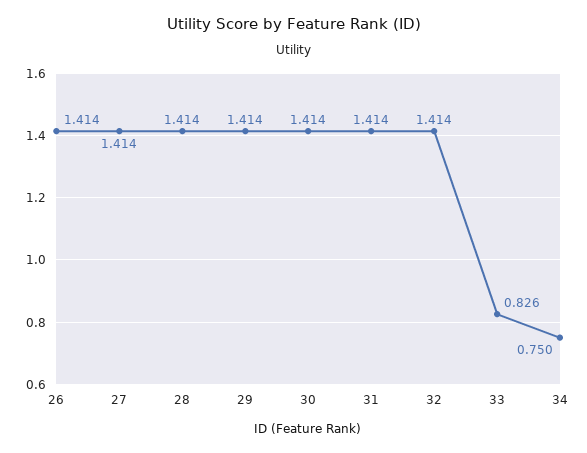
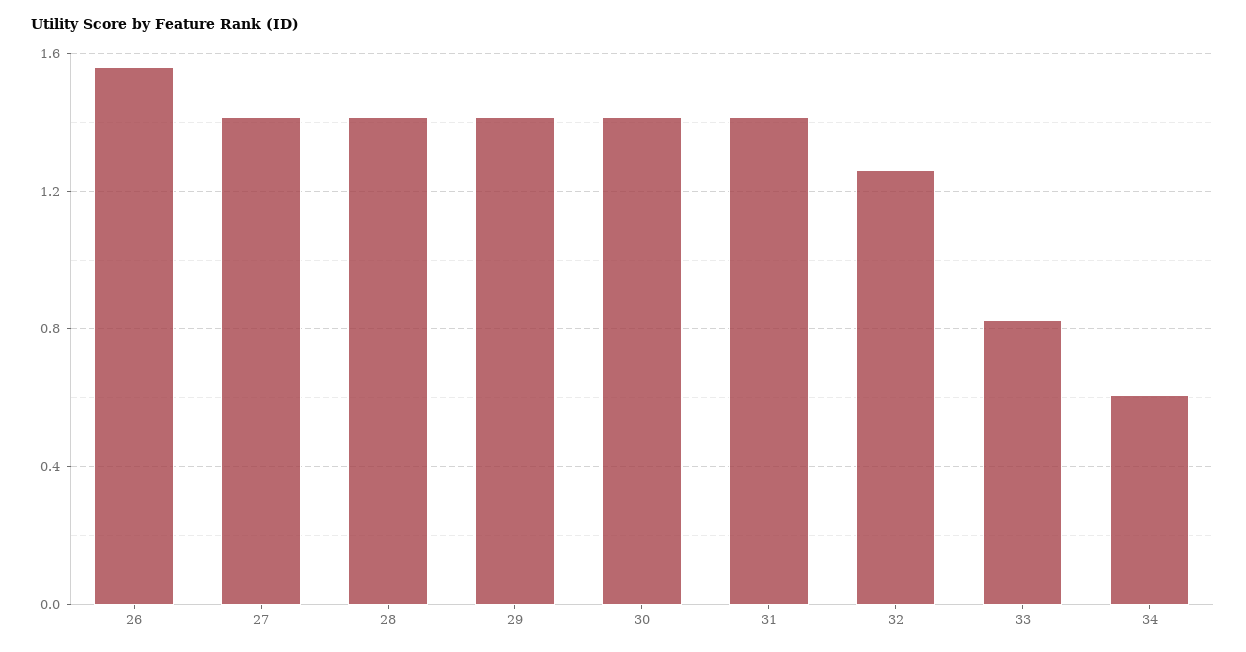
  {
-   "26": 1.414,
+   "26": 1.55,
    "27": 1.414,
    "28": 1.414,
    "29": 1.414,
    "30": 1.414,
    "31": 1.414,
-   "32": 1.414,
+   "32": 1.25,
    "33": 0.826,
-   "34": 0.75
+   "34": 0.6
  }

